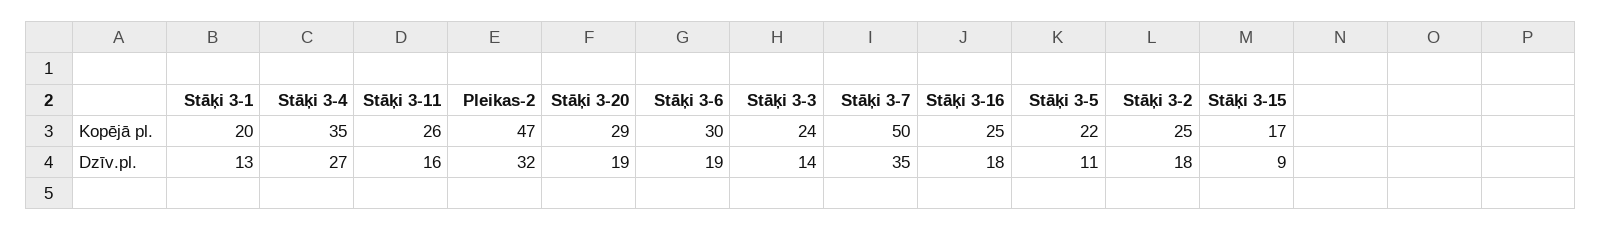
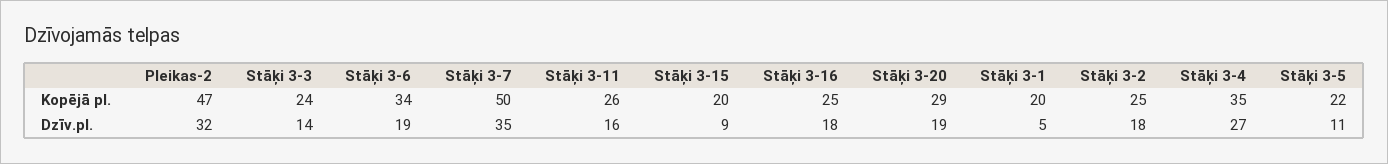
  {
    "Stāķi 3-1": {
      "Kopējā pl.": 20,
-     "Dzīv.pl.": 13
+     "Dzīv.pl.": 5
    },
    "Stāķi 3-4": {
      "Kopējā pl.": 35,
      "Dzīv.pl.": 27
    },
    "Stāķi 3-11": {
      "Kopējā pl.": 26,
      "Dzīv.pl.": 16
    },
    "Pleikas-2": {
      "Kopējā pl.": 47,
      "Dzīv.pl.": 32
    },
    "Stāķi 3-20": {
      "Kopējā pl.": 29,
      "Dzīv.pl.": 19
    },
    "Stāķi 3-6": {
-     "Kopējā pl.": 30,
+     "Kopējā pl.": 34,
      "Dzīv.pl.": 19
    },
    "Stāķi 3-3": {
      "Kopējā pl.": 24,
      "Dzīv.pl.": 14
    },
    "Stāķi 3-7": {
      "Kopējā pl.": 50,
      "Dzīv.pl.": 35
    },
    "Stāķi 3-16": {
      "Kopējā pl.": 25,
      "Dzīv.pl.": 18
    },
    "Stāķi 3-5": {
      "Kopējā pl.": 22,
      "Dzīv.pl.": 11
    },
    "Stāķi 3-2": {
      "Kopējā pl.": 25,
      "Dzīv.pl.": 18
    },
    "Stāķi 3-15": {
-     "Kopējā pl.": 17,
+     "Kopējā pl.": 20,
      "Dzīv.pl.": 9
    }
  }

